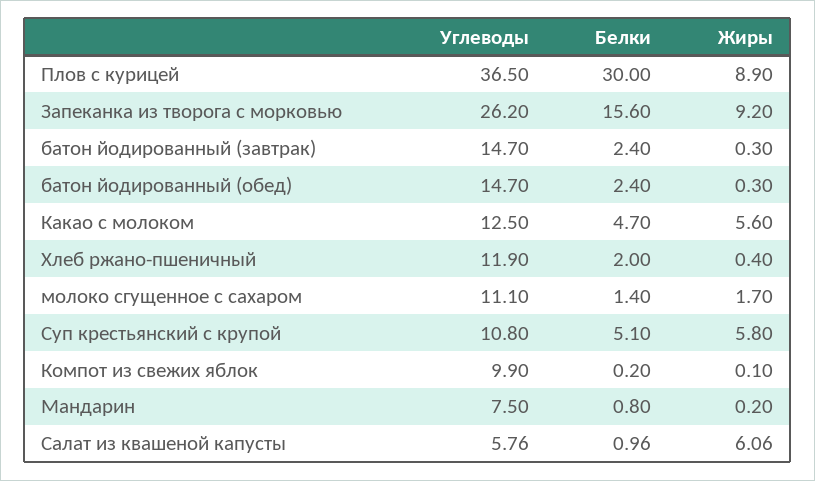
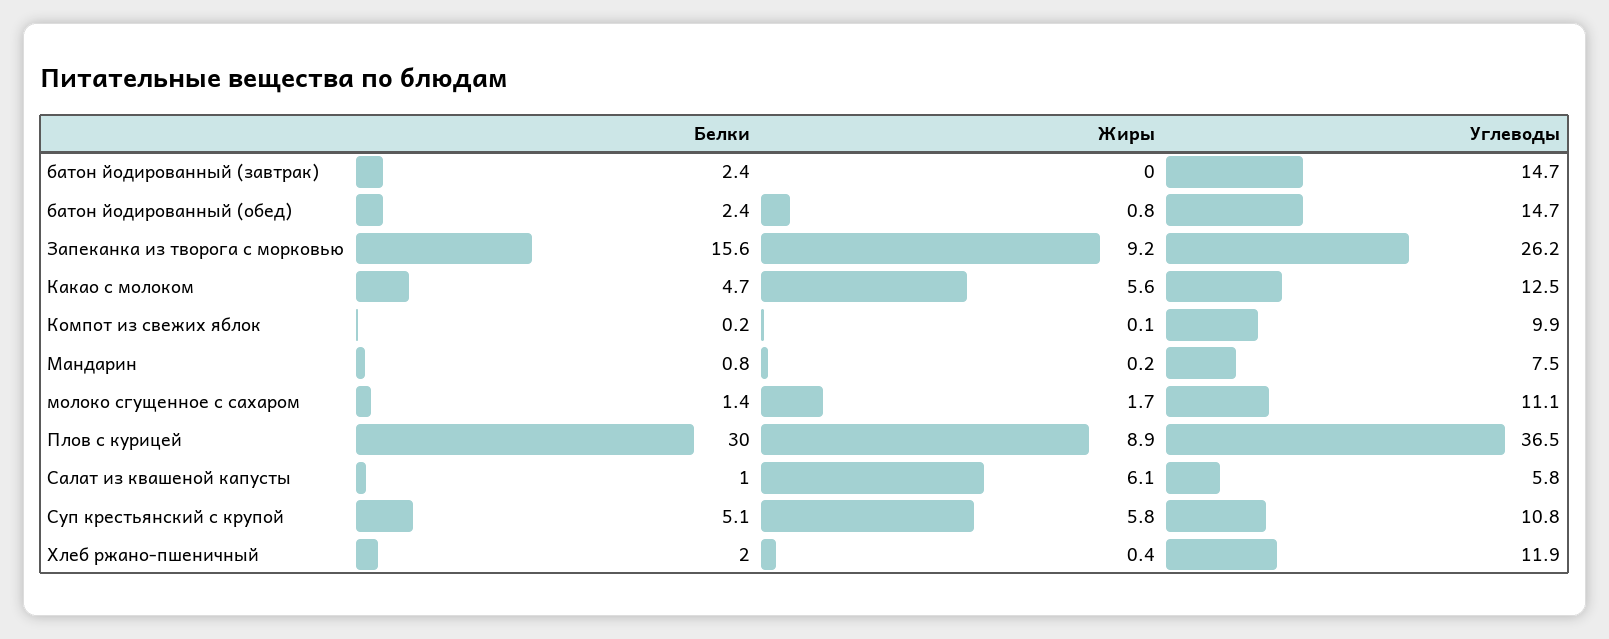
  {
    "Углеводы": {
      "Плов с курицей": 36.5,
      "Запеканка из творога с морковью": 26.2,
      "батон йодированный (завтрак)": 14.7,
      "батон йодированный (обед)": 14.7,
      "Какао с молоком": 12.5,
      "Хлеб ржано-пшеничный": 11.9,
      "молоко сгущенное с сахаром": 11.1,
      "Суп крестьянский с крупой": 10.8,
      "Компот из свежих яблок": 9.9,
      "Мандарин": 7.5,
      "Салат из квашеной капусты": 5.76
    },
    "Белки": {
      "Плов с курицей": 30,
      "Запеканка из творога с морковью": 15.6,
      "батон йодированный (завтрак)": 2.4,
      "батон йодированный (обед)": 2.4,
      "Какао с молоком": 4.7,
      "Хлеб ржано-пшеничный": 2,
      "молоко сгущенное с сахаром": 1.4,
      "Суп крестьянский с крупой": 5.1,
      "Компот из свежих яблок": 0.2,
      "Мандарин": 0.8,
      "Салат из квашеной капусты": 0.96
    },
    "Жиры": {
      "Плов с курицей": 8.9,
      "Запеканка из творога с морковью": 9.2,
-     "батон йодированный (завтрак)": 0.3,
+     "батон йодированный (завтрак)": 0,
-     "батон йодированный (обед)": 0.3,
+     "батон йодированный (обед)": 0.8,
      "Какао с молоком": 5.6,
      "Хлеб ржано-пшеничный": 0.4,
      "молоко сгущенное с сахаром": 1.7,
      "Суп крестьянский с крупой": 5.8,
      "Компот из свежих яблок": 0.1,
      "Мандарин": 0.2,
      "Салат из квашеной капусты": 6.06
    }
  }

